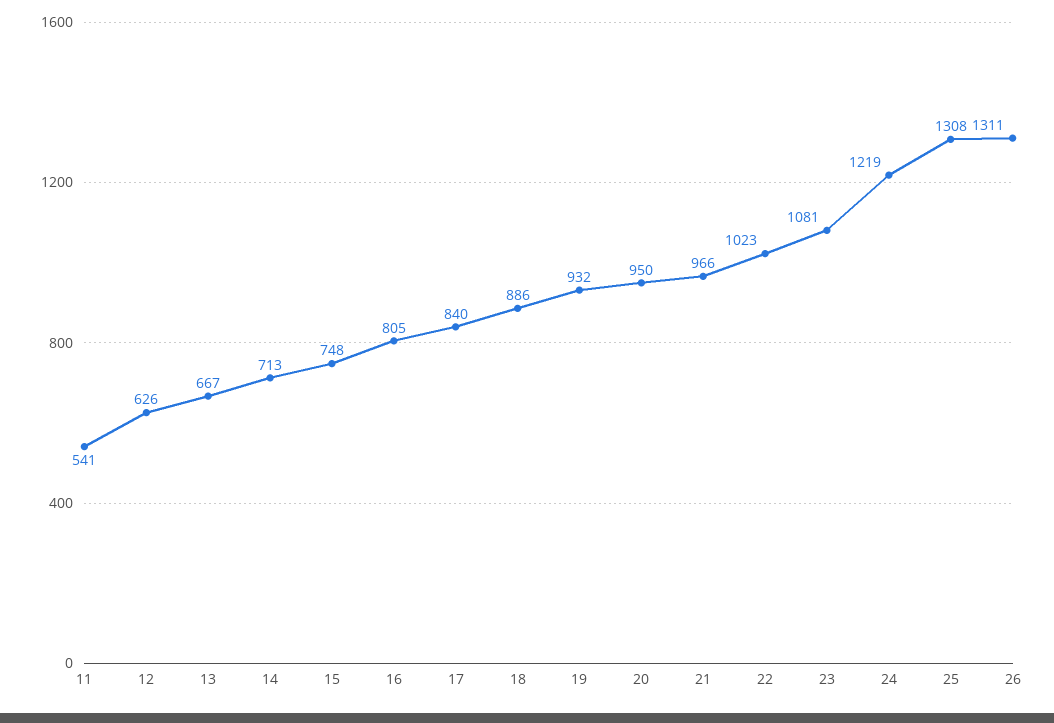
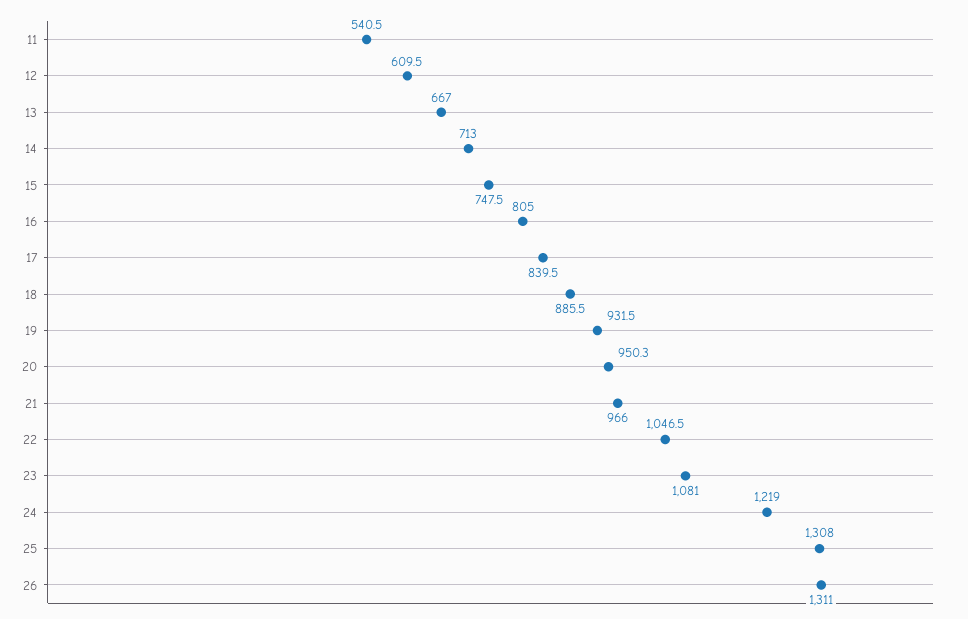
  {
    "11": 540.5,
-   "12": 626,
+   "12": 609.5,
    "13": 667,
    "14": 713,
    "15": 747.5,
    "16": 805,
    "17": 839.5,
    "18": 885.5,
    "19": 931.5,
    "20": 950.3,
    "21": 966,
-   "22": 1023,
+   "22": 1046.5,
    "23": 1081,
    "24": 1219,
    "25": 1308,
    "26": 1311
  }

